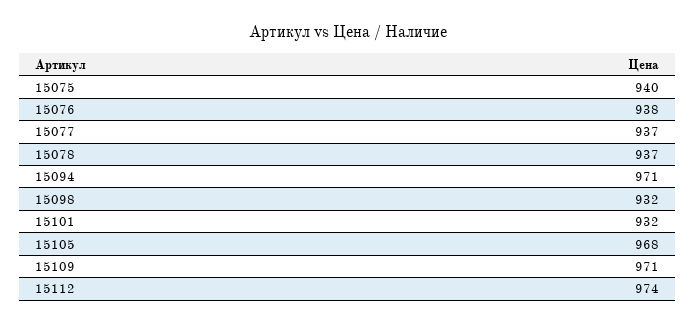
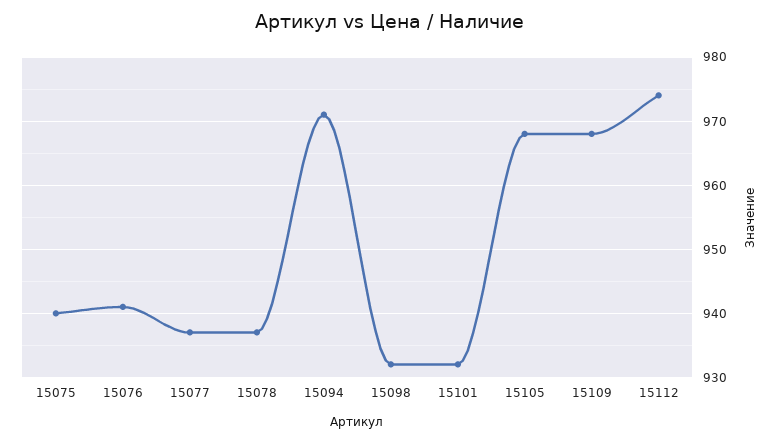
  {
    "15075": 940,
-   "15076": 938,
+   "15076": 941,
    "15077": 937,
    "15078": 937,
    "15094": 971,
    "15098": 932,
    "15101": 932,
    "15105": 968,
-   "15109": 971,
+   "15109": 968,
    "15112": 974
  }

